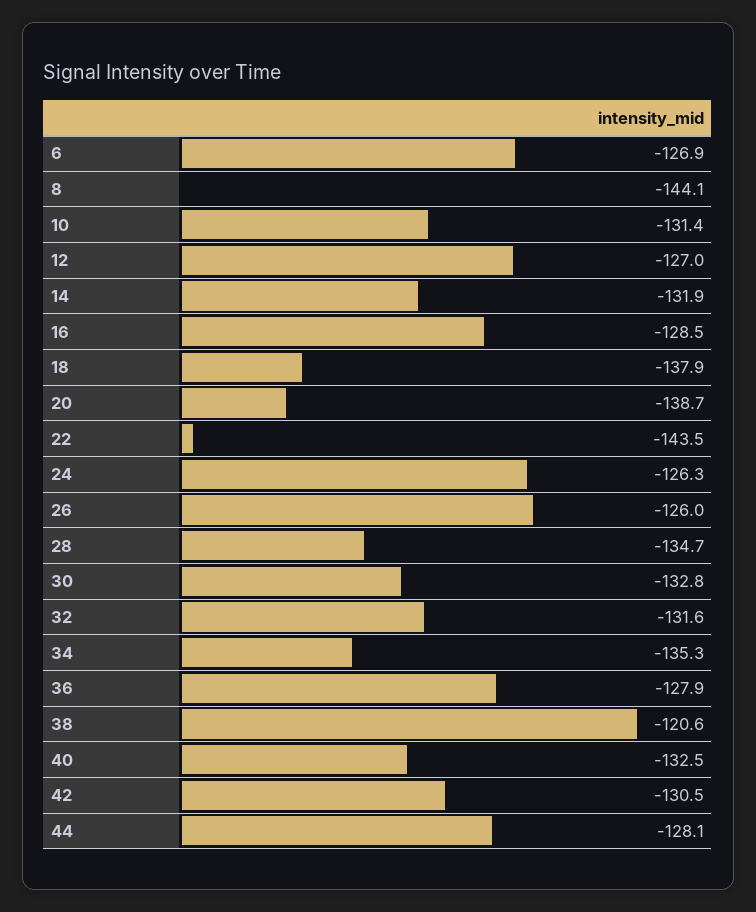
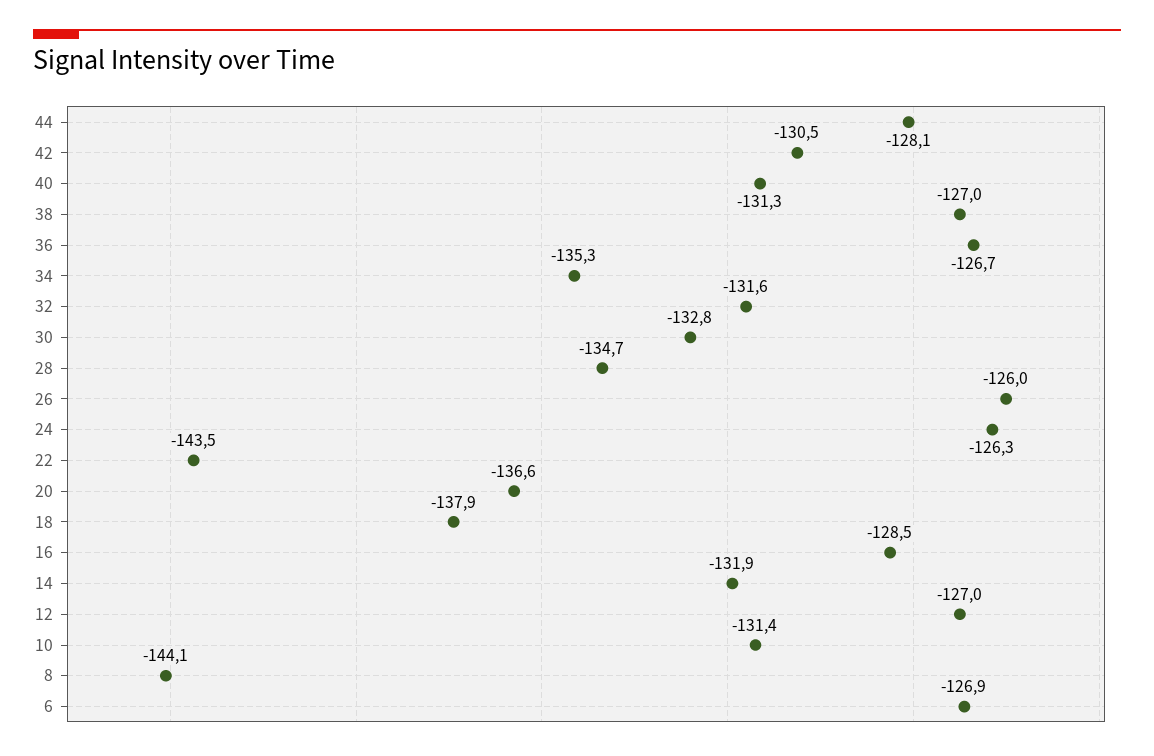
  {
    "6": -126.9,
    "8": -144.1,
    "10": -131.4,
    "12": -127,
    "14": -131.9,
    "16": -128.5,
    "18": -137.9,
-   "20": -138.7,
+   "20": -136.6,
    "22": -143.5,
    "24": -126.3,
    "26": -126,
    "28": -134.7,
    "30": -132.8,
    "32": -131.6,
    "34": -135.3,
-   "36": -127.9,
+   "36": -126.7,
-   "38": -120.6,
+   "38": -127,
-   "40": -132.5,
+   "40": -131.3,
    "42": -130.5,
    "44": -128.1
  }

